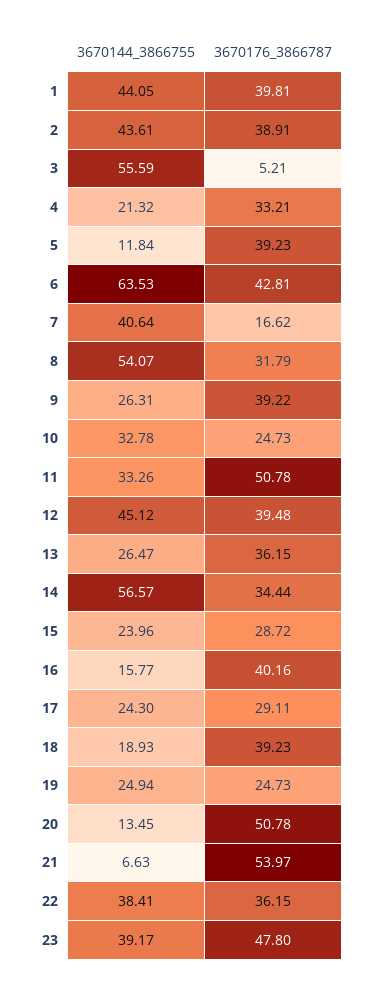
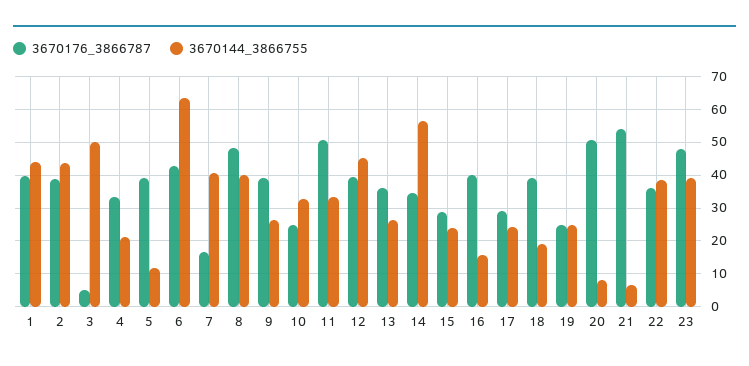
  {
    "3670144_3866755": {
      "1": 44.05,
      "2": 43.61,
-     "3": 55.59,
+     "3": 50,
      "4": 21.32,
      "5": 11.84,
      "6": 63.53,
      "7": 40.64,
-     "8": 54.07,
+     "8": 40,
      "9": 26.31,
      "10": 32.78,
      "11": 33.26,
      "12": 45.12,
      "13": 26.47,
      "14": 56.57,
      "15": 23.96,
      "16": 15.77,
      "17": 24.3,
      "18": 18.93,
      "19": 24.94,
-     "20": 13.45,
+     "20": 8,
      "21": 6.63,
      "22": 38.41,
      "23": 39.17
    },
    "3670176_3866787": {
      "1": 39.81,
      "2": 38.91,
      "3": 5.21,
      "4": 33.21,
      "5": 39.23,
      "6": 42.81,
      "7": 16.62,
-     "8": 31.79,
+     "8": 48,
      "9": 39.22,
      "10": 24.73,
      "11": 50.78,
      "12": 39.48,
      "13": 36.15,
      "14": 34.44,
      "15": 28.72,
      "16": 40.16,
      "17": 29.11,
      "18": 39.23,
      "19": 24.73,
      "20": 50.78,
      "21": 53.97,
      "22": 36.15,
      "23": 47.8
    }
  }

